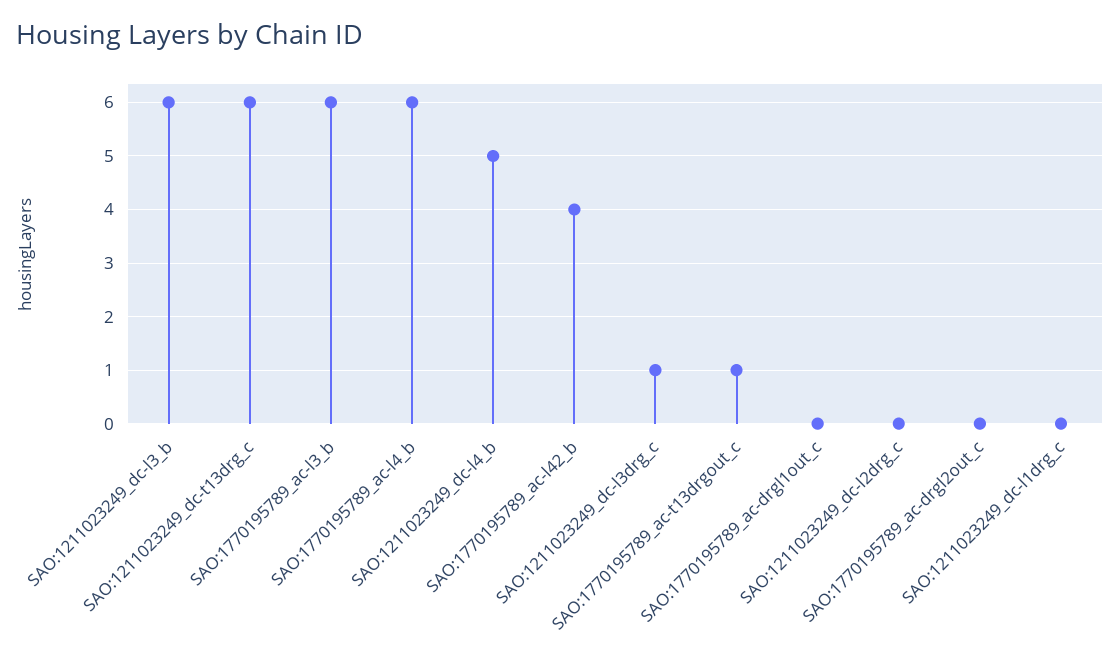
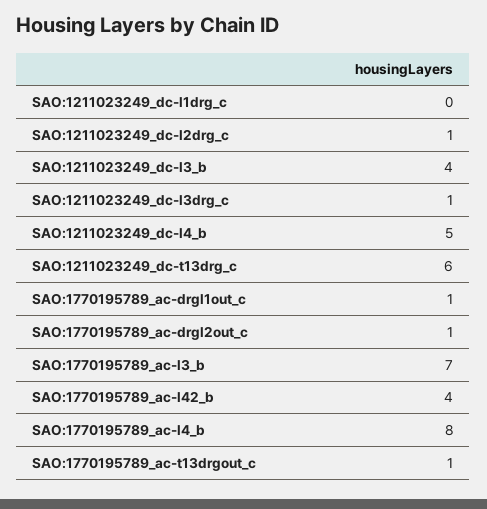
  {
-   "SAO:1211023249_dc-l3_b": 6,
+   "SAO:1211023249_dc-l3_b": 4,
    "SAO:1211023249_dc-t13drg_c": 6,
-   "SAO:1770195789_ac-l3_b": 6,
+   "SAO:1770195789_ac-l3_b": 7,
-   "SAO:1770195789_ac-l4_b": 6,
+   "SAO:1770195789_ac-l4_b": 8,
    "SAO:1211023249_dc-l4_b": 5,
    "SAO:1770195789_ac-l42_b": 4,
    "SAO:1211023249_dc-l3drg_c": 1,
    "SAO:1770195789_ac-t13drgout_c": 1,
-   "SAO:1770195789_ac-drgl1out_c": 0,
+   "SAO:1770195789_ac-drgl1out_c": 1,
-   "SAO:1211023249_dc-l2drg_c": 0,
+   "SAO:1211023249_dc-l2drg_c": 1,
-   "SAO:1770195789_ac-drgl2out_c": 0,
+   "SAO:1770195789_ac-drgl2out_c": 1,
    "SAO:1211023249_dc-l1drg_c": 0
  }

